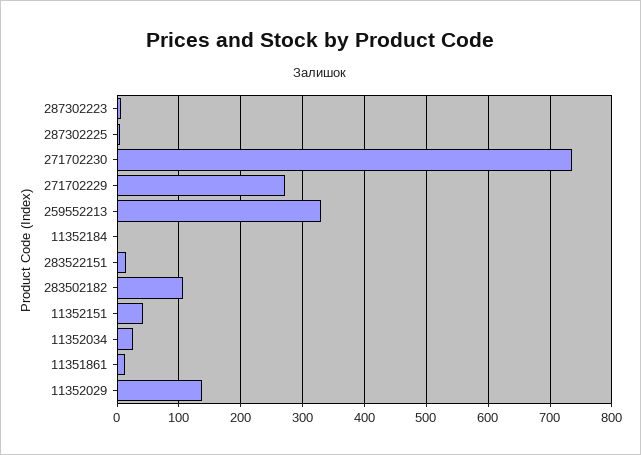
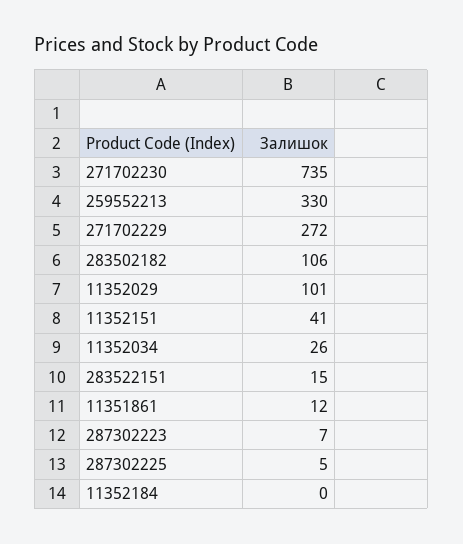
  {
    "287302223": 7,
    "287302225": 5,
    "271702230": 735,
    "271702229": 272,
    "259552213": 330,
    "11352184": 0,
    "283522151": 15,
    "283502182": 106,
    "11352151": 41,
    "11352034": 26,
    "11351861": 12,
-   "11352029": 140
+   "11352029": 101
  }

